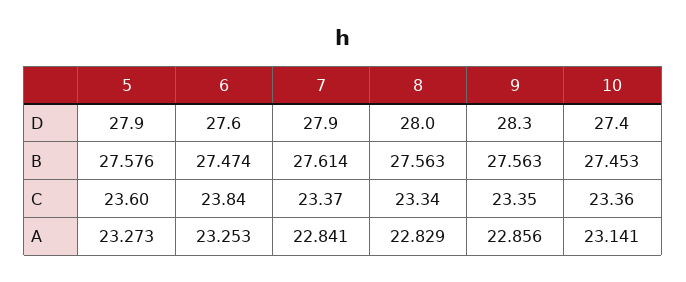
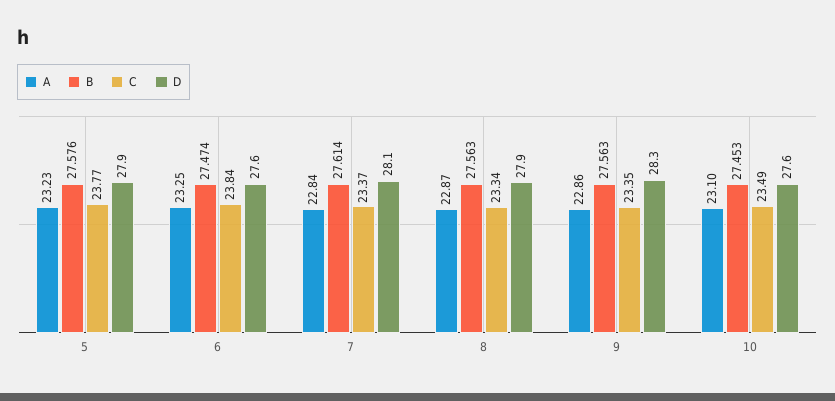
  {
    "D": {
      "5": 27.9,
      "6": 27.6,
-     "7": 27.9,
+     "7": 28.1,
-     "8": 28,
+     "8": 27.9,
      "9": 28.3,
-     "10": 27.4
+     "10": 27.6
    },
    "B": {
      "5": 27.576,
      "6": 27.474,
      "7": 27.614,
      "8": 27.563,
      "9": 27.563,
      "10": 27.453
    },
    "C": {
-     "5": 23.6,
+     "5": 23.77,
      "6": 23.84,
      "7": 23.37,
      "8": 23.34,
      "9": 23.35,
-     "10": 23.36
+     "10": 23.49
    },
    "A": {
-     "5": 23.273,
+     "5": 23.23,
      "6": 23.253,
      "7": 22.841,
-     "8": 22.829,
+     "8": 22.87,
      "9": 22.856,
-     "10": 23.141
+     "10": 23.1
    }
  }

